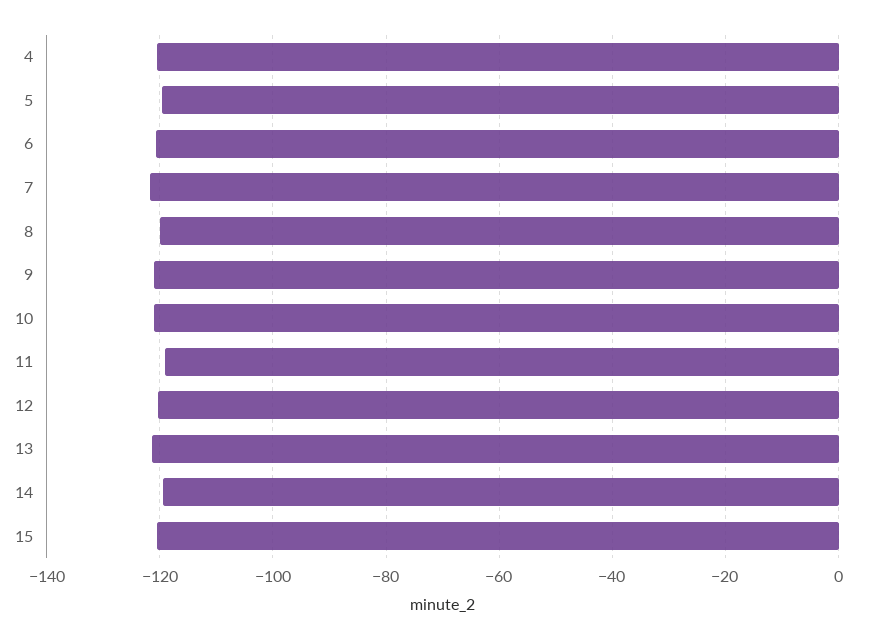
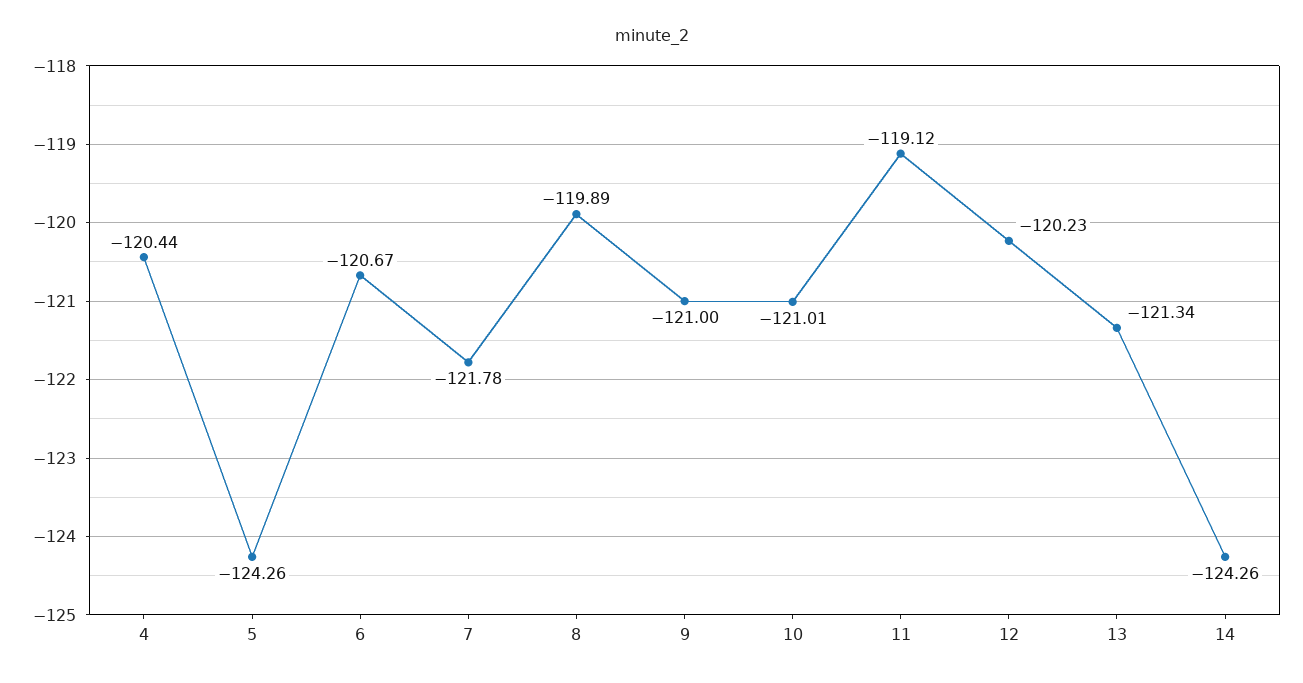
  {
    "4": -120.44,
-   "5": -120,
+   "5": -124.26,
    "6": -120.67,
    "7": -121.78,
    "8": -119.89,
    "9": -121,
    "10": -121.01,
    "11": -119.12,
    "12": -120.23,
    "13": -121.34,
-   "14": -120,
+   "14": -124.26
-   "15": -120
  }

